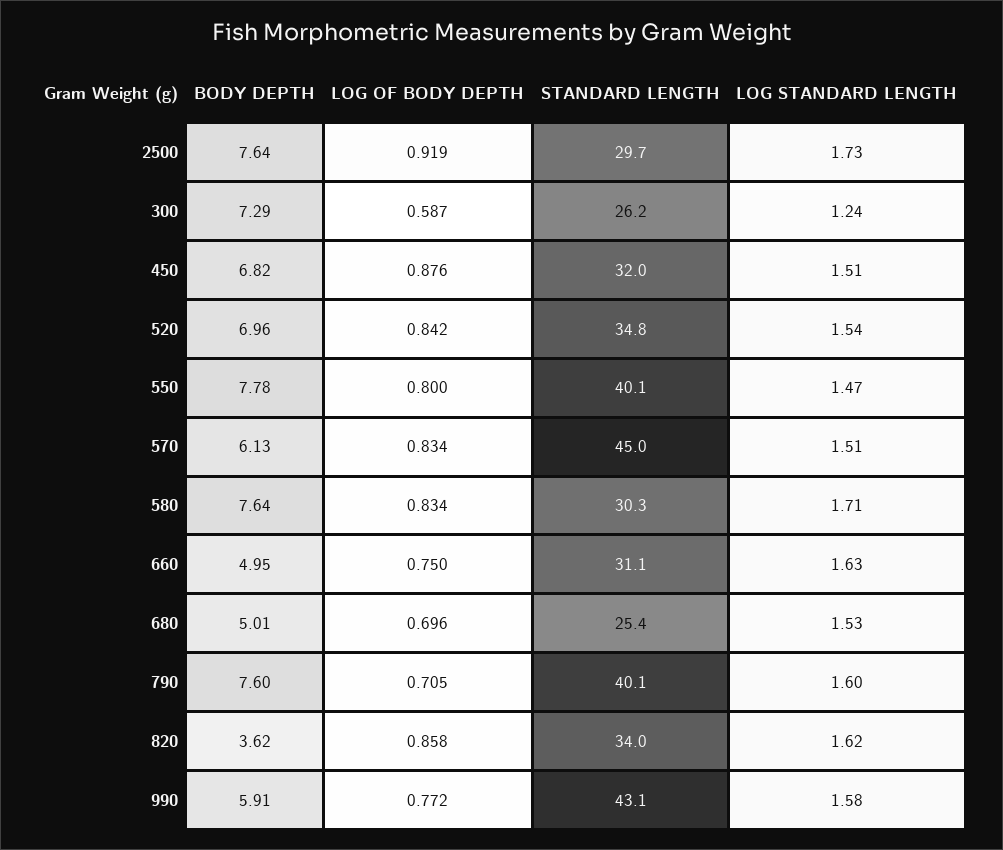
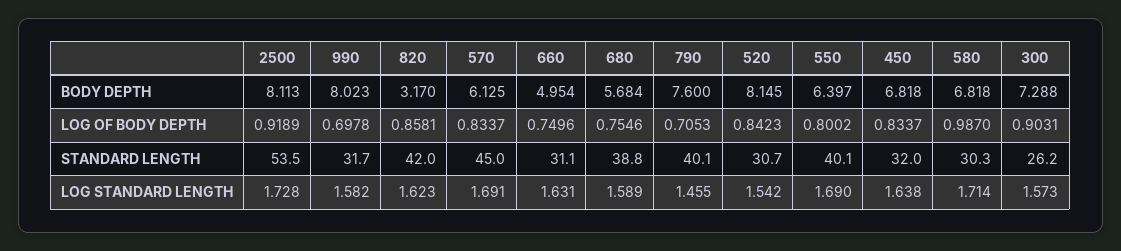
  {
    "BODY DEPTH": {
-     "2500": 7.64,
+     "2500": 8.113,
      "300": 7.288,
      "450": 6.818,
-     "520": 6.96,
+     "520": 8.145,
-     "550": 7.78,
+     "550": 6.397,
      "570": 6.125,
-     "580": 7.64,
+     "580": 6.818,
      "660": 4.954,
-     "680": 5.01,
+     "680": 5.684,
      "790": 7.6,
-     "820": 3.62,
+     "820": 3.17,
-     "990": 5.91
+     "990": 8.023
    },
    "LOG OF BODY DEPTH": {
      "2500": 0.9189,
-     "300": 0.587,
+     "300": 0.9031,
-     "450": 0.876,
+     "450": 0.8337,
      "520": 0.8423,
      "550": 0.8002,
      "570": 0.8337,
-     "580": 0.834,
+     "580": 0.987,
      "660": 0.7496,
-     "680": 0.696,
+     "680": 0.7546,
      "790": 0.7053,
      "820": 0.8581,
-     "990": 0.772
+     "990": 0.6978
    },
    "STANDARD LENGTH": {
-     "2500": 29.7,
+     "2500": 53.5,
      "300": 26.2,
      "450": 32,
-     "520": 34.8,
+     "520": 30.7,
      "550": 40.1,
      "570": 45,
      "580": 30.3,
      "660": 31.1,
-     "680": 25.4,
+     "680": 38.8,
      "790": 40.1,
-     "820": 34,
+     "820": 42,
-     "990": 43.1
+     "990": 31.7
    },
    "LOG STANDARD LENGTH": {
      "2500": 1.728,
-     "300": 1.24,
+     "300": 1.573,
-     "450": 1.51,
+     "450": 1.638,
      "520": 1.542,
-     "550": 1.47,
+     "550": 1.69,
-     "570": 1.51,
+     "570": 1.691,
      "580": 1.714,
      "660": 1.631,
-     "680": 1.53,
+     "680": 1.589,
-     "790": 1.6,
+     "790": 1.455,
      "820": 1.623,
      "990": 1.582
    }
  }

